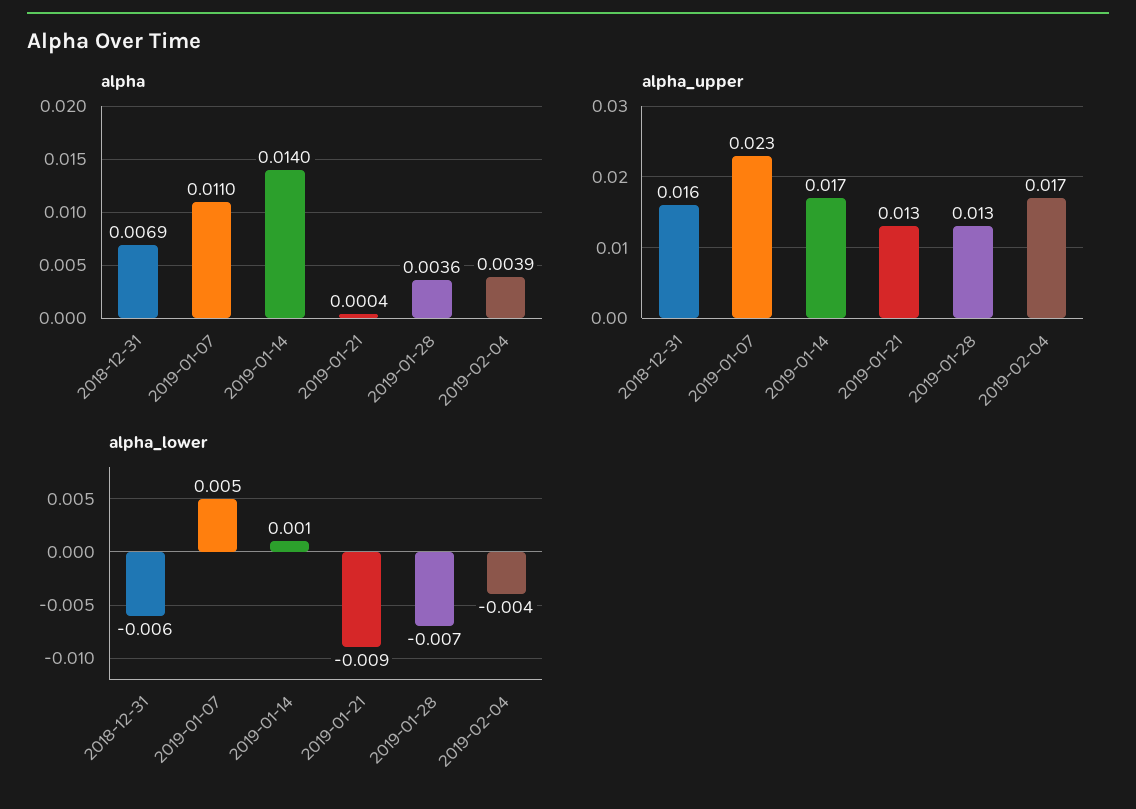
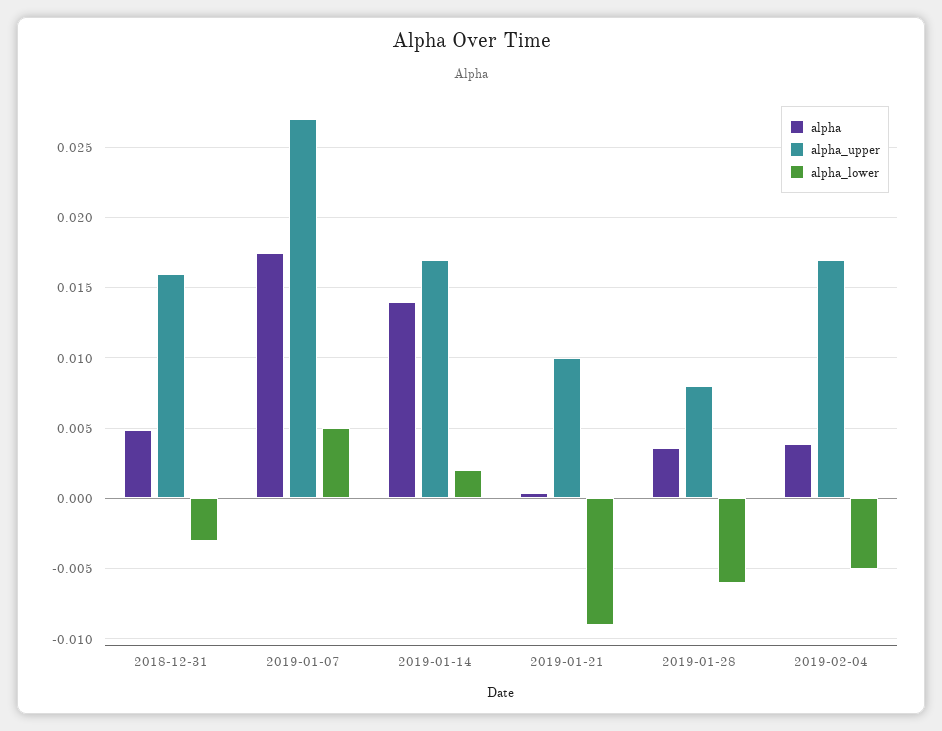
  {
    "alpha": {
-     "2018-12-31": 0.0069,
+     "2018-12-31": 0.005,
-     "2019-01-07": 0.011,
+     "2019-01-07": 0.0175,
      "2019-01-14": 0.014,
      "2019-01-21": 0.0004,
      "2019-01-28": 0.0036,
      "2019-02-04": 0.0039
    },
    "alpha_upper": {
      "2018-12-31": 0.016,
-     "2019-01-07": 0.023,
+     "2019-01-07": 0.027,
      "2019-01-14": 0.017,
-     "2019-01-21": 0.013,
+     "2019-01-21": 0.01,
-     "2019-01-28": 0.013,
+     "2019-01-28": 0.008,
      "2019-02-04": 0.017
    },
    "alpha_lower": {
-     "2018-12-31": -0.006,
+     "2018-12-31": -0.003,
      "2019-01-07": 0.005,
-     "2019-01-14": 0.001,
+     "2019-01-14": 0.002,
      "2019-01-21": -0.009,
-     "2019-01-28": -0.007,
+     "2019-01-28": -0.006,
-     "2019-02-04": -0.004
+     "2019-02-04": -0.005
    }
  }

